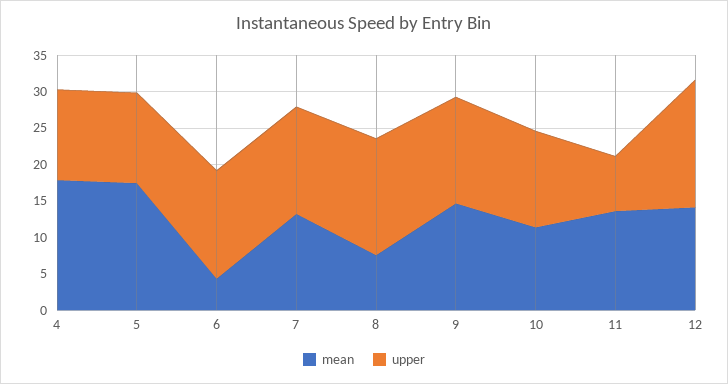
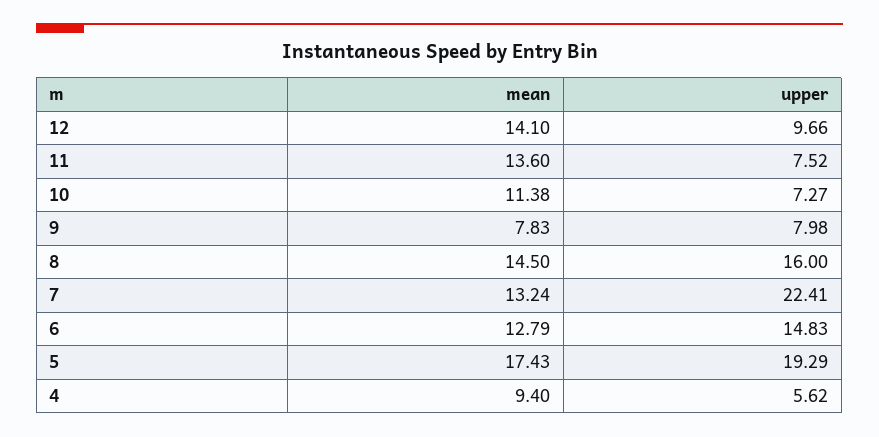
  {
    "mean": {
-     "4": 17.5,
+     "4": 9.4,
      "5": 17.43,
-     "6": 5,
+     "6": 12.79,
      "7": 13.24,
-     "8": 7.5,
+     "8": 14.5,
-     "9": 15,
+     "9": 7.83,
      "10": 11.38,
      "11": 13.6,
      "12": 14.1
    },
    "upper": {
-     "4": 12.5,
+     "4": 5.62,
-     "5": 12.5,
+     "5": 19.29,
      "6": 14.83,
-     "7": 15,
+     "7": 22.41,
      "8": 16,
-     "9": 15,
+     "9": 7.98,
-     "10": 12.5,
+     "10": 7.27,
      "11": 7.52,
-     "12": 17.5
+     "12": 9.66
    }
  }

